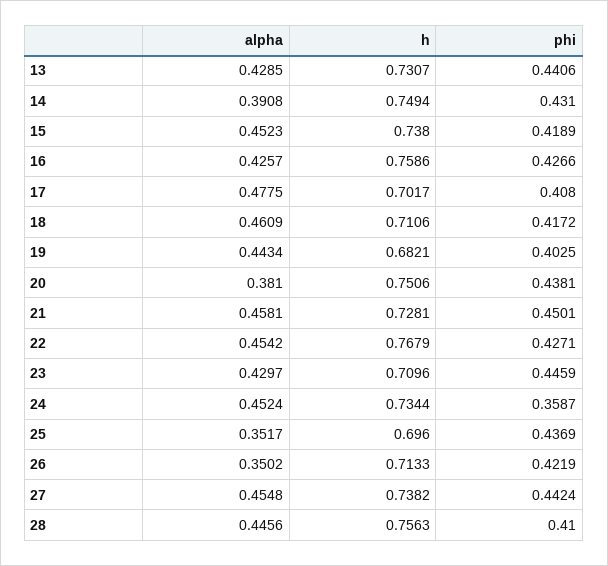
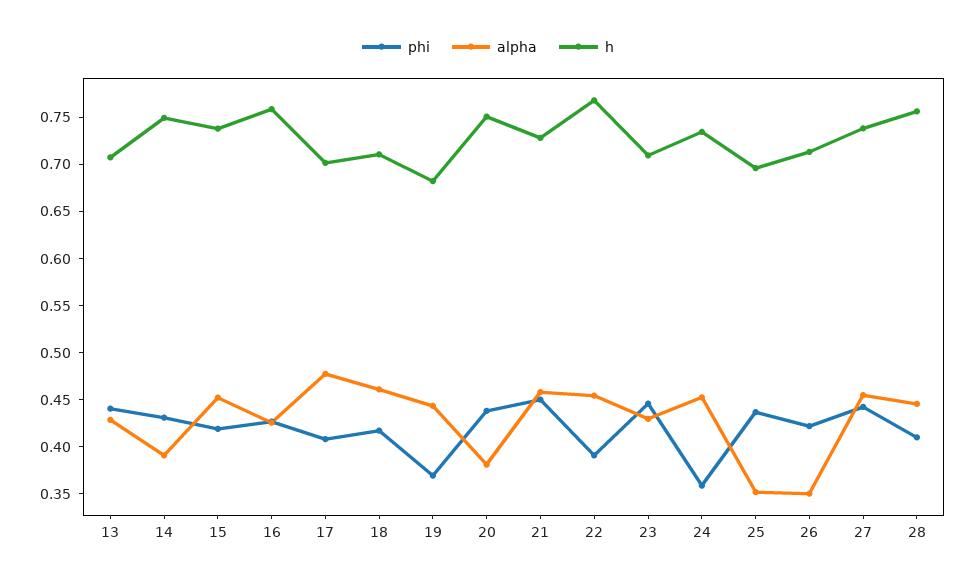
  {
    "alpha": {
      "13": 0.4285,
      "14": 0.3908,
      "15": 0.4523,
      "16": 0.4257,
      "17": 0.4775,
      "18": 0.4609,
      "19": 0.4434,
      "20": 0.381,
      "21": 0.4581,
      "22": 0.4542,
      "23": 0.4297,
      "24": 0.4524,
      "25": 0.3517,
      "26": 0.3502,
      "27": 0.4548,
      "28": 0.4456
    },
    "h": {
-     "13": 0.7307,
+     "13": 0.71,
      "14": 0.7494,
      "15": 0.738,
      "16": 0.7586,
      "17": 0.7017,
      "18": 0.7106,
      "19": 0.6821,
      "20": 0.7506,
      "21": 0.7281,
      "22": 0.7679,
      "23": 0.7096,
      "24": 0.7344,
      "25": 0.696,
      "26": 0.7133,
      "27": 0.7382,
      "28": 0.7563
    },
    "phi": {
      "13": 0.4406,
      "14": 0.431,
      "15": 0.4189,
      "16": 0.4266,
      "17": 0.408,
      "18": 0.4172,
-     "19": 0.4025,
+     "19": 0.37,
      "20": 0.4381,
      "21": 0.4501,
-     "22": 0.4271,
+     "22": 0.39,
      "23": 0.4459,
      "24": 0.3587,
      "25": 0.4369,
      "26": 0.4219,
      "27": 0.4424,
      "28": 0.41
    }
  }

